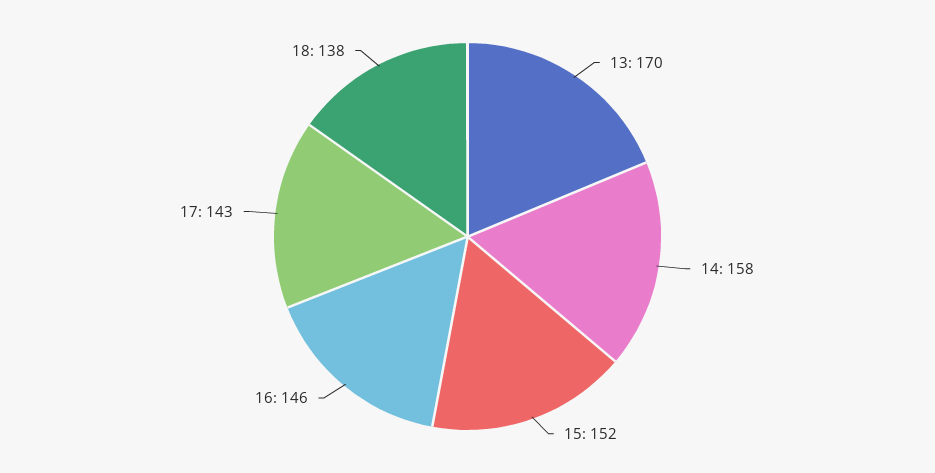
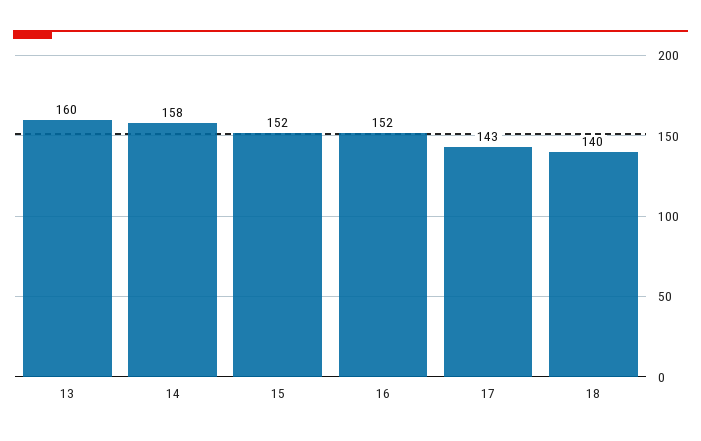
  {
-   "13": 170,
+   "13": 160,
    "14": 158,
    "15": 152,
-   "16": 146,
+   "16": 152,
    "17": 143,
-   "18": 138
+   "18": 140
  }

